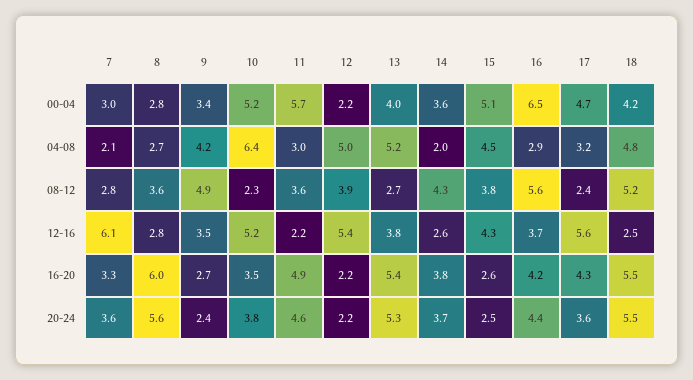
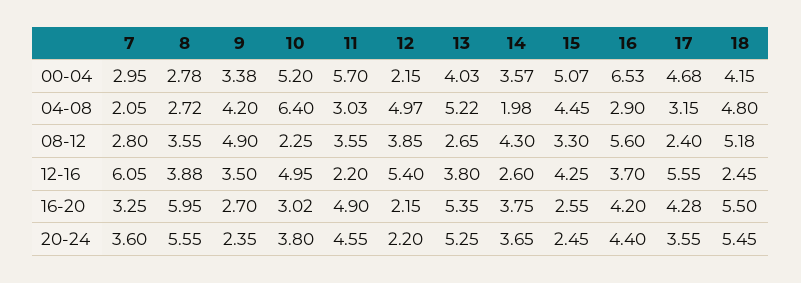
  {
    "7": {
      "00-04": 2.95,
      "04-08": 2.05,
      "08-12": 2.8,
      "12-16": 6.05,
      "16-20": 3.25,
      "20-24": 3.6
    },
    "8": {
      "00-04": 2.78,
      "04-08": 2.72,
      "08-12": 3.55,
-     "12-16": 2.8,
+     "12-16": 3.88,
      "16-20": 5.95,
      "20-24": 5.55
    },
    "9": {
      "00-04": 3.38,
      "04-08": 4.2,
      "08-12": 4.9,
      "12-16": 3.5,
      "16-20": 2.7,
      "20-24": 2.35
    },
    "10": {
      "00-04": 5.2,
      "04-08": 6.4,
      "08-12": 2.25,
-     "12-16": 5.2,
+     "12-16": 4.95,
-     "16-20": 3.5,
+     "16-20": 3.02,
      "20-24": 3.8
    },
    "11": {
      "00-04": 5.7,
      "04-08": 3.03,
      "08-12": 3.55,
      "12-16": 2.2,
      "16-20": 4.9,
      "20-24": 4.55
    },
    "12": {
      "00-04": 2.15,
      "04-08": 4.97,
      "08-12": 3.85,
      "12-16": 5.4,
      "16-20": 2.15,
      "20-24": 2.2
    },
    "13": {
      "00-04": 4.03,
      "04-08": 5.22,
      "08-12": 2.65,
      "12-16": 3.8,
      "16-20": 5.35,
      "20-24": 5.25
    },
    "14": {
      "00-04": 3.57,
      "04-08": 1.98,
      "08-12": 4.3,
      "12-16": 2.6,
      "16-20": 3.75,
      "20-24": 3.65
    },
    "15": {
      "00-04": 5.07,
      "04-08": 4.45,
-     "08-12": 3.8,
+     "08-12": 3.3,
      "12-16": 4.25,
      "16-20": 2.55,
      "20-24": 2.45
    },
    "16": {
      "00-04": 6.53,
      "04-08": 2.9,
      "08-12": 5.6,
      "12-16": 3.7,
      "16-20": 4.2,
      "20-24": 4.4
    },
    "17": {
      "00-04": 4.68,
      "04-08": 3.15,
      "08-12": 2.4,
      "12-16": 5.55,
      "16-20": 4.28,
      "20-24": 3.55
    },
    "18": {
      "00-04": 4.15,
      "04-08": 4.8,
      "08-12": 5.18,
      "12-16": 2.45,
      "16-20": 5.5,
      "20-24": 5.45
    }
  }

